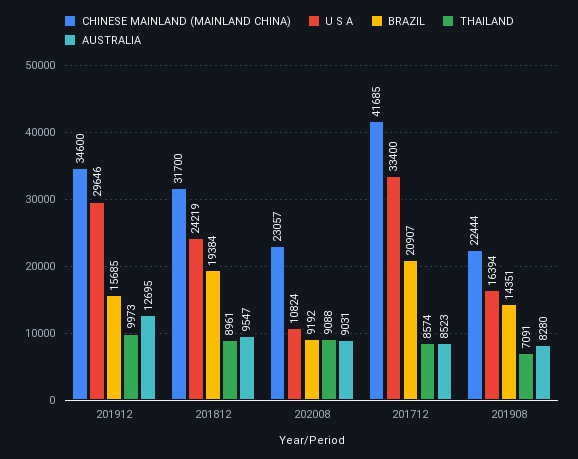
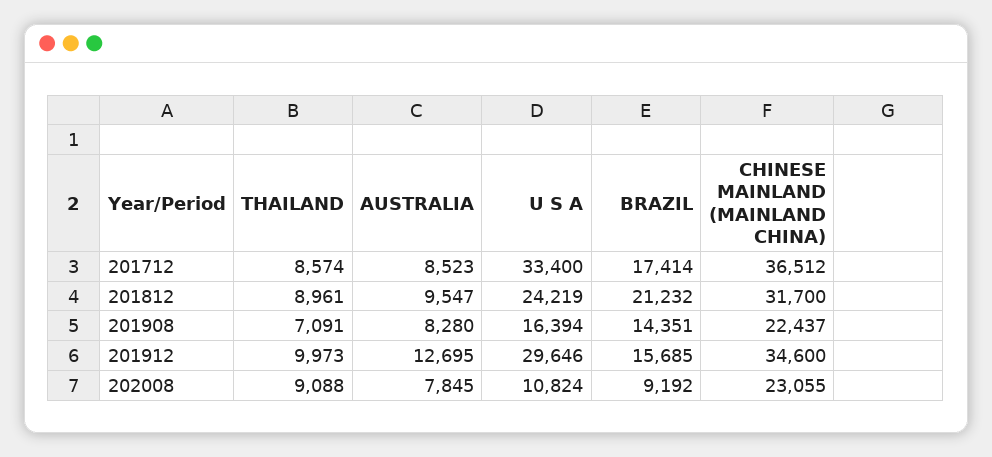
  {
    "CHINESE MAINLAND (MAINLAND CHINA)": {
      "201912": 34600,
      "201812": 31700,
-     "202008": 23057,
+     "202008": 23055,
-     "201712": 41685,
+     "201712": 36512,
-     "201908": 22444
+     "201908": 22437
    },
    "U S A": {
      "201912": 29646,
      "201812": 24219,
      "202008": 10824,
      "201712": 33400,
      "201908": 16394
    },
    "BRAZIL": {
      "201912": 15685,
-     "201812": 19384,
+     "201812": 21232,
      "202008": 9192,
-     "201712": 20907,
+     "201712": 17414,
      "201908": 14351
    },
    "THAILAND": {
      "201912": 9973,
      "201812": 8961,
      "202008": 9088,
      "201712": 8574,
      "201908": 7091
    },
    "AUSTRALIA": {
      "201912": 12695,
      "201812": 9547,
-     "202008": 9031,
+     "202008": 7845,
      "201712": 8523,
      "201908": 8280
    }
  }

